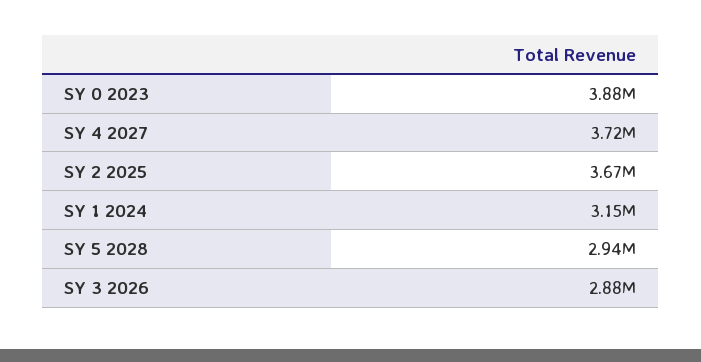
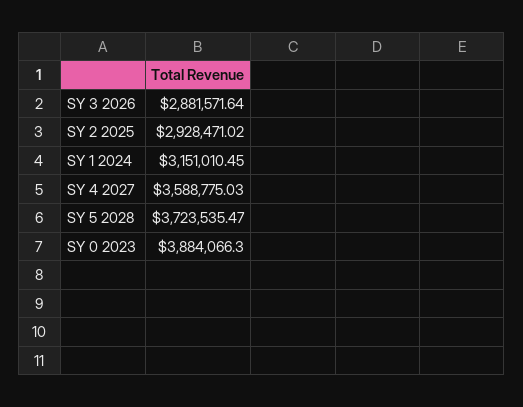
  {
    "SY 0 2023": 3884066.3,
-   "SY 4 2027": 3720000,
+   "SY 4 2027": 3588775.03,
-   "SY 2 2025": 3670000,
+   "SY 2 2025": 2928471.02,
    "SY 1 2024": 3151010.45,
-   "SY 5 2028": 2940000,
+   "SY 5 2028": 3723535.47,
    "SY 3 2026": 2881571.64
  }

